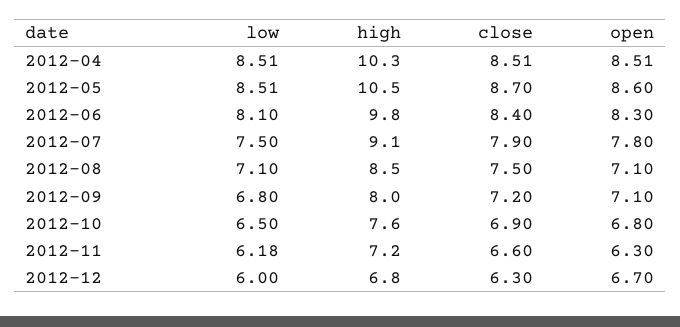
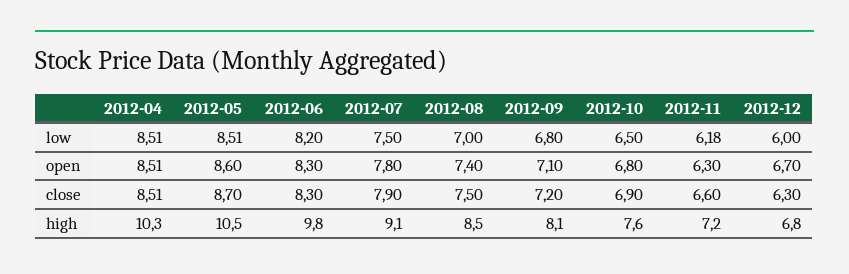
  {
    "low": {
      "2012-04": 8.51,
      "2012-05": 8.51,
-     "2012-06": 8.1,
+     "2012-06": 8.2,
      "2012-07": 7.5,
-     "2012-08": 7.1,
+     "2012-08": 7,
      "2012-09": 6.8,
      "2012-10": 6.5,
      "2012-11": 6.18,
      "2012-12": 6
    },
    "high": {
      "2012-04": 10.3,
      "2012-05": 10.5,
      "2012-06": 9.8,
      "2012-07": 9.1,
      "2012-08": 8.5,
-     "2012-09": 8,
+     "2012-09": 8.1,
      "2012-10": 7.6,
      "2012-11": 7.2,
      "2012-12": 6.8
    },
    "close": {
      "2012-04": 8.51,
      "2012-05": 8.7,
-     "2012-06": 8.4,
+     "2012-06": 8.3,
      "2012-07": 7.9,
      "2012-08": 7.5,
      "2012-09": 7.2,
      "2012-10": 6.9,
      "2012-11": 6.6,
      "2012-12": 6.3
    },
    "open": {
      "2012-04": 8.51,
      "2012-05": 8.6,
      "2012-06": 8.3,
      "2012-07": 7.8,
-     "2012-08": 7.1,
+     "2012-08": 7.4,
      "2012-09": 7.1,
      "2012-10": 6.8,
      "2012-11": 6.3,
      "2012-12": 6.7
    }
  }

